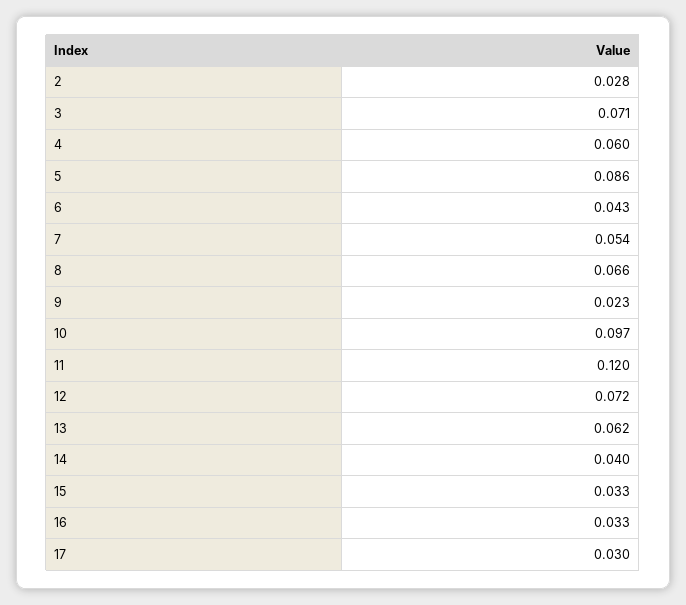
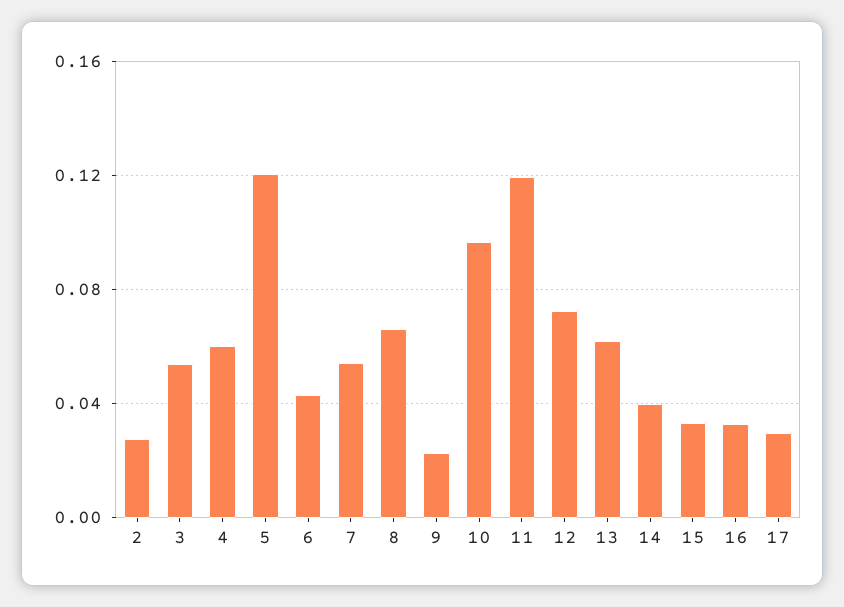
  {
    "2": 0.028,
-   "3": 0.071,
+   "3": 0.055,
    "4": 0.06,
-   "5": 0.086,
+   "5": 0.12,
    "6": 0.043,
    "7": 0.054,
    "8": 0.066,
    "9": 0.023,
    "10": 0.097,
    "11": 0.12,
    "12": 0.072,
    "13": 0.062,
    "14": 0.04,
    "15": 0.033,
    "16": 0.033,
    "17": 0.03
  }

